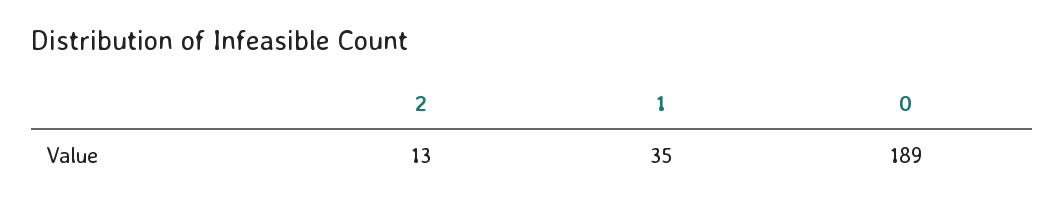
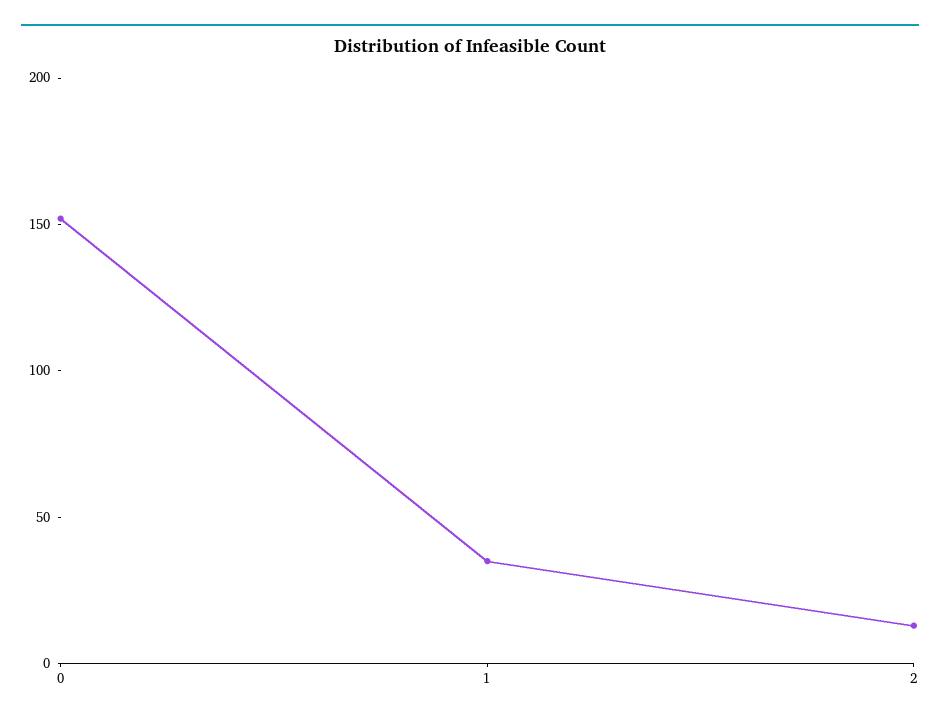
  {
    "2": 13,
    "1": 35,
-   "0": 189
+   "0": 150
  }

